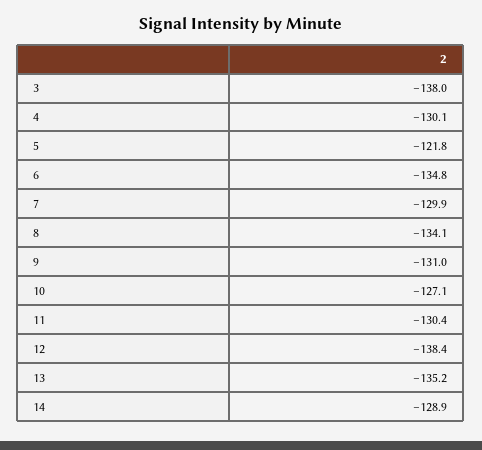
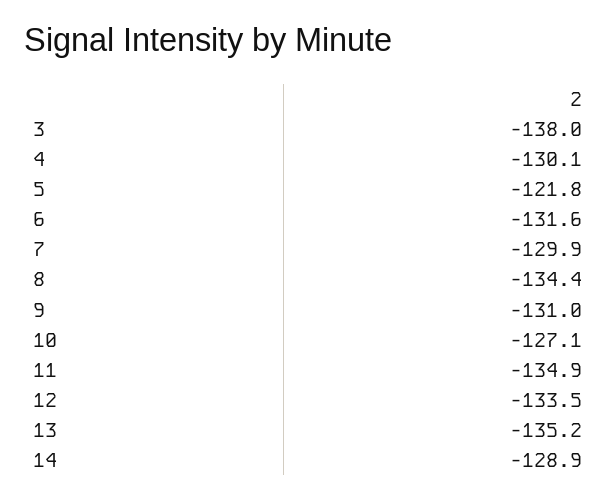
  {
    "3": -138,
    "4": -130.1,
    "5": -121.8,
-   "6": -134.8,
+   "6": -131.6,
    "7": -129.9,
-   "8": -134.1,
+   "8": -134.4,
    "9": -131,
    "10": -127.1,
-   "11": -130.4,
+   "11": -134.9,
-   "12": -138.4,
+   "12": -133.5,
    "13": -135.2,
    "14": -128.9
  }

